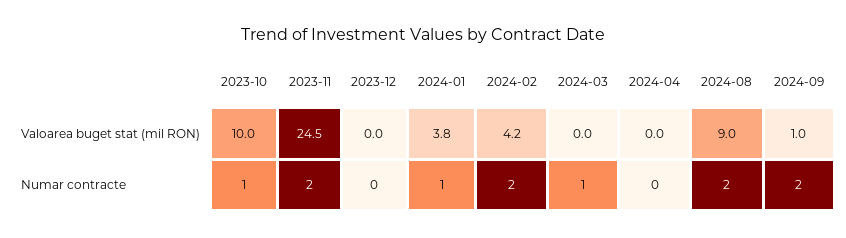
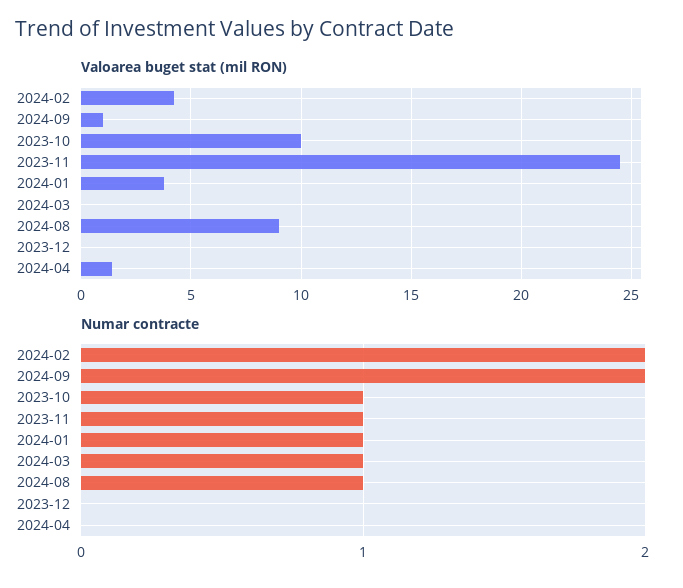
  {
    "Valoarea buget stat (mil RON)": {
      "2023-10": 10,
      "2023-11": 24.5,
      "2023-12": 0,
      "2024-01": 3.8,
      "2024-02": 4.2,
      "2024-03": 0,
-     "2024-04": 0,
+     "2024-04": 1.5,
      "2024-08": 9,
      "2024-09": 1
    },
    "Numar contracte": {
      "2023-10": 1,
-     "2023-11": 2,
+     "2023-11": 1,
      "2023-12": 0,
      "2024-01": 1,
      "2024-02": 2,
      "2024-03": 1,
      "2024-04": 0,
-     "2024-08": 2,
+     "2024-08": 1,
      "2024-09": 2
    }
  }

